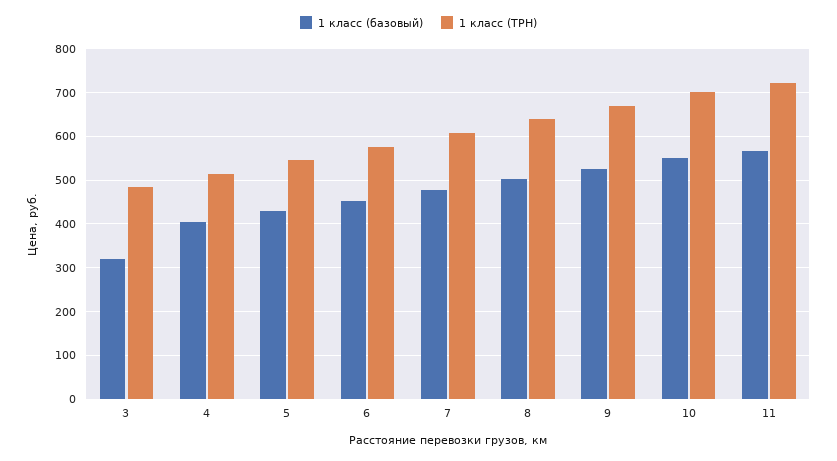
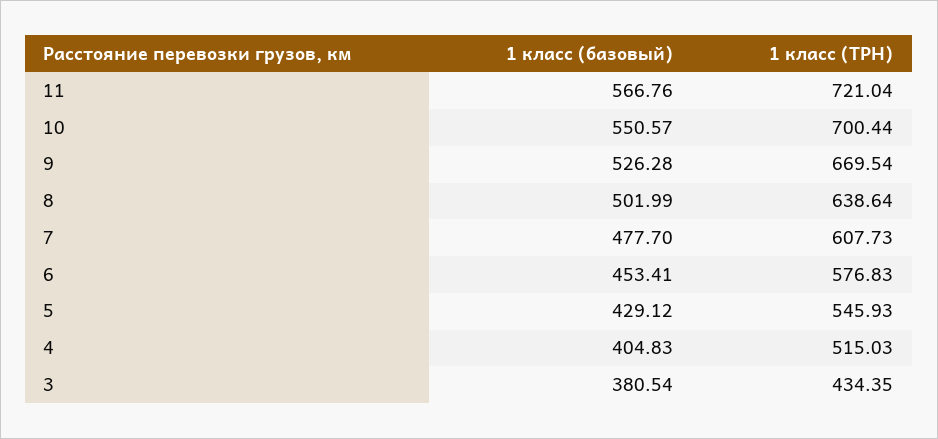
  {
    "1 класс (базовый)": {
-     "3": 320,
+     "3": 380.54,
      "4": 404.83,
      "5": 429.12,
      "6": 453.41,
      "7": 477.7,
      "8": 501.99,
      "9": 526.28,
      "10": 550.57,
      "11": 566.76
    },
    "1 класс (ТРН)": {
-     "3": 480,
+     "3": 434.35,
      "4": 515.03,
      "5": 545.93,
      "6": 576.83,
      "7": 607.73,
      "8": 638.64,
      "9": 669.54,
      "10": 700.44,
      "11": 721.04
    }
  }

